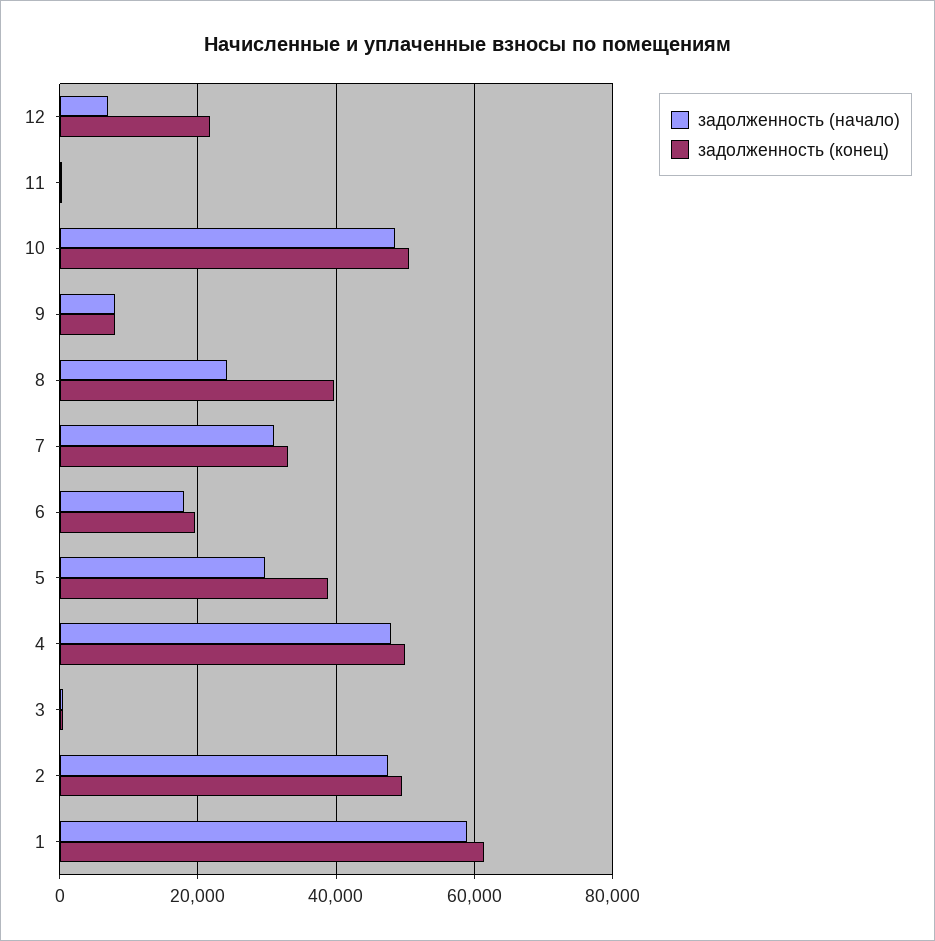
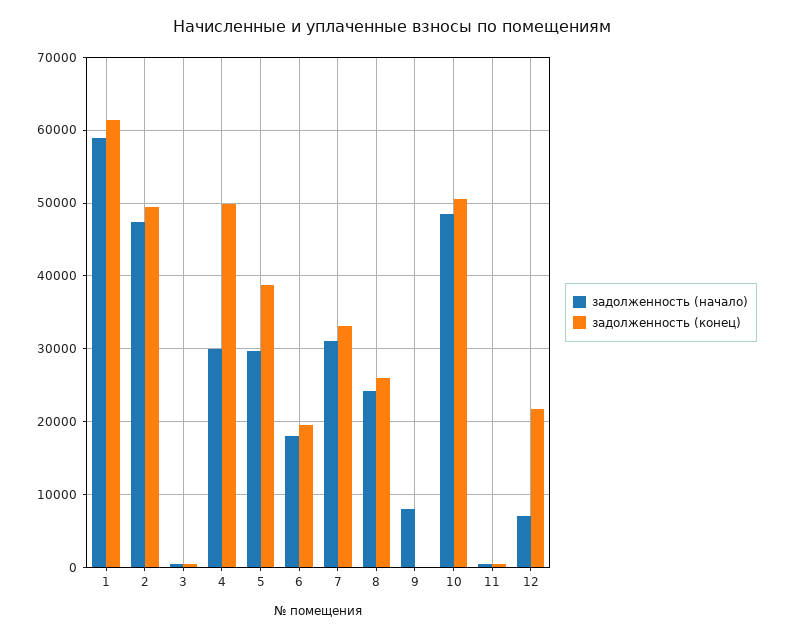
  {
    "задолженность (начало)": {
      "12": 7000,
      "11": 0,
      "10": 48000,
      "9": 8000,
      "8": 24000,
      "7": 31000,
      "6": 18000,
      "5": 30000,
-     "4": 48000,
+     "4": 30000,
      "3": 0,
      "2": 47000,
      "1": 59000
    },
    "задолженность (конец)": {
      "12": 22000,
      "11": 0,
      "10": 50000,
-     "9": 8000,
+     "9": 0,
-     "8": 40000,
+     "8": 26000,
      "7": 33000,
      "6": 20000,
      "5": 39000,
      "4": 50000,
      "3": 0,
      "2": 49000,
      "1": 61000
    }
  }

